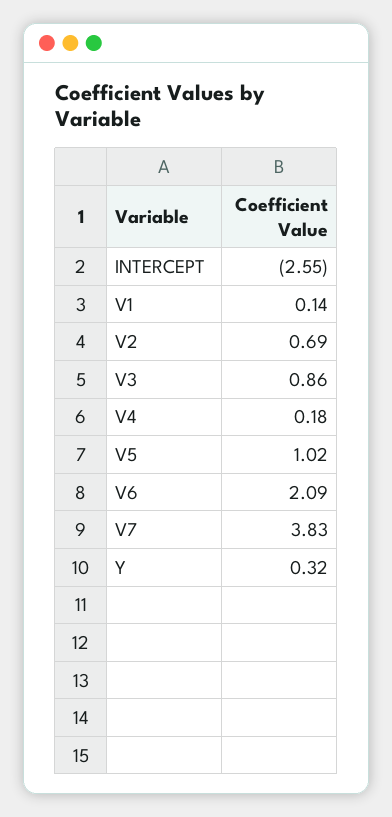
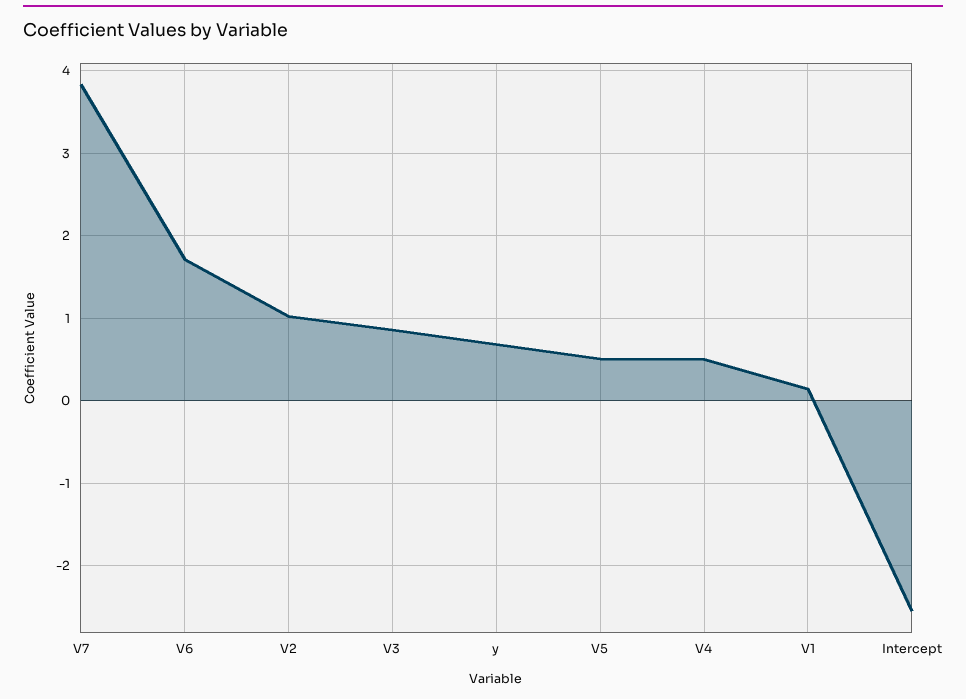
  {
    "INTERCEPT": -2.55,
    "V1": 0.14,
-   "V2": 0.69,
+   "V2": 1,
    "V3": 0.86,
-   "V4": 0.18,
+   "V4": 0.5,
-   "V5": 1.02,
+   "V5": 0.5,
-   "V6": 2.09,
+   "V6": 1.7,
    "V7": 3.83,
-   "Y": 0.32
+   "Y": 0.7
  }

